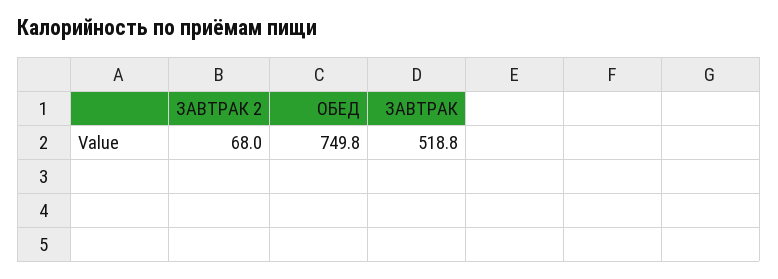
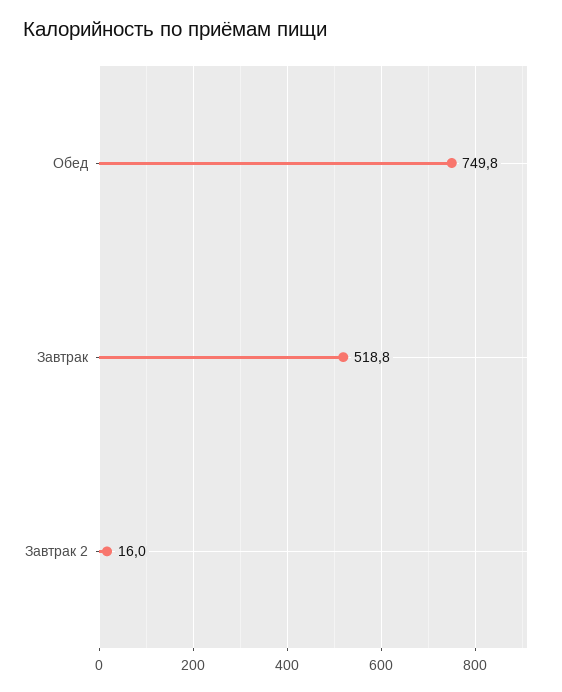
  {
-   "ЗАВТРАК 2": 68,
+   "ЗАВТРАК 2": 16,
    "ОБЕД": 749.8,
    "ЗАВТРАК": 518.8
  }

